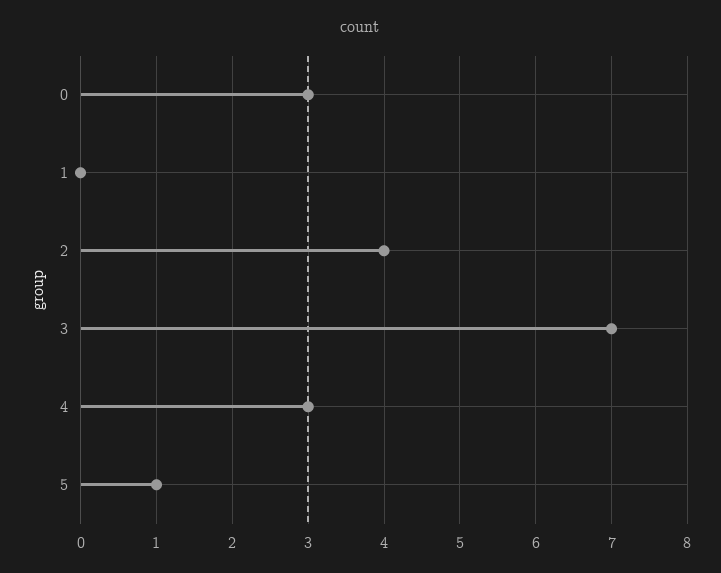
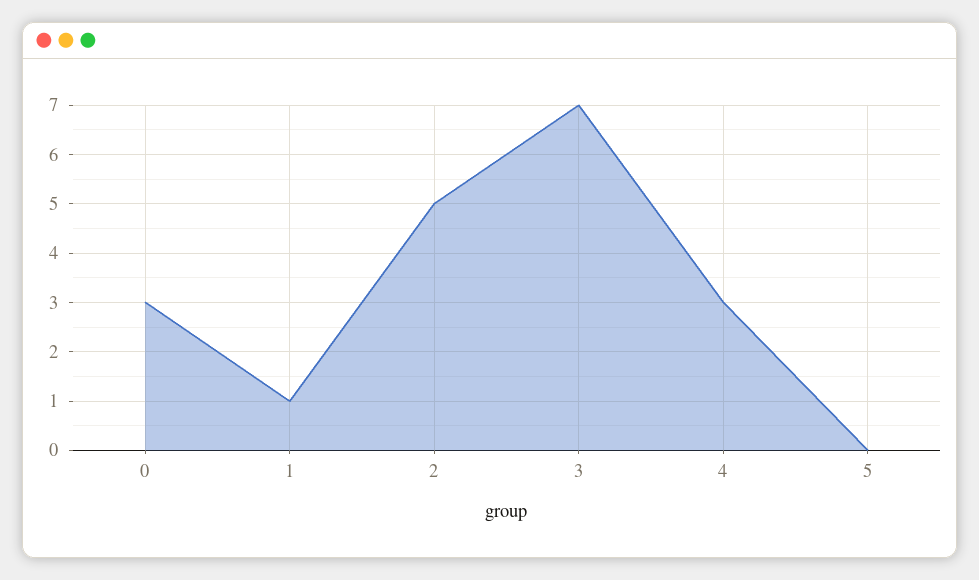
  {
    "0": 3,
-   "1": 0,
+   "1": 1,
-   "2": 4,
+   "2": 5,
    "3": 7,
    "4": 3,
-   "5": 1
+   "5": 0
  }

